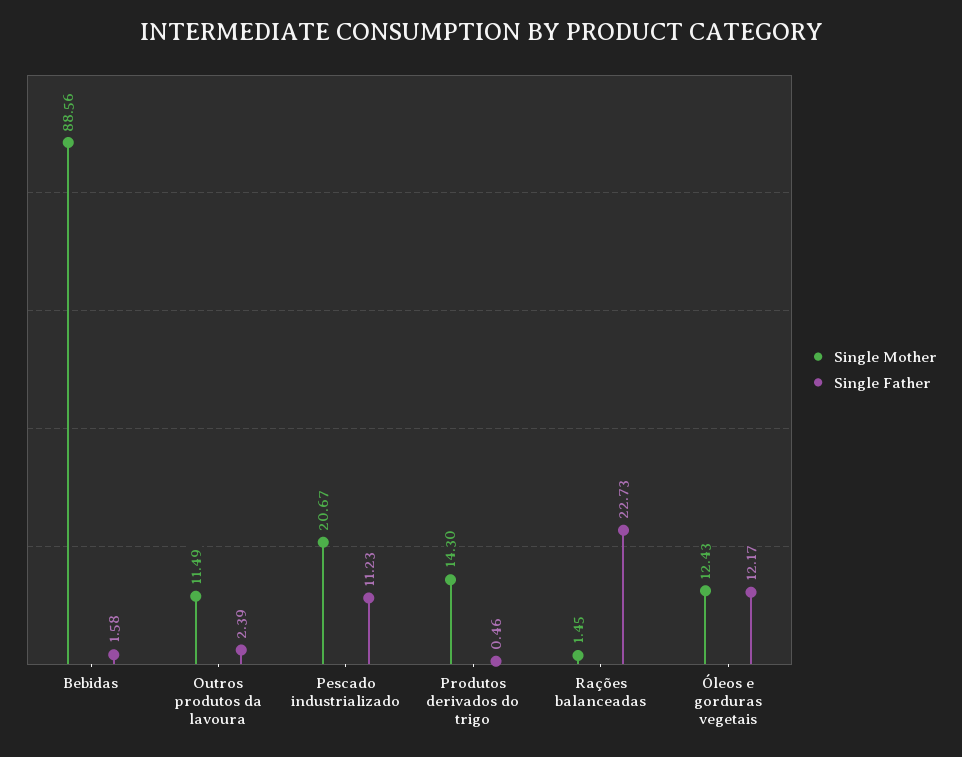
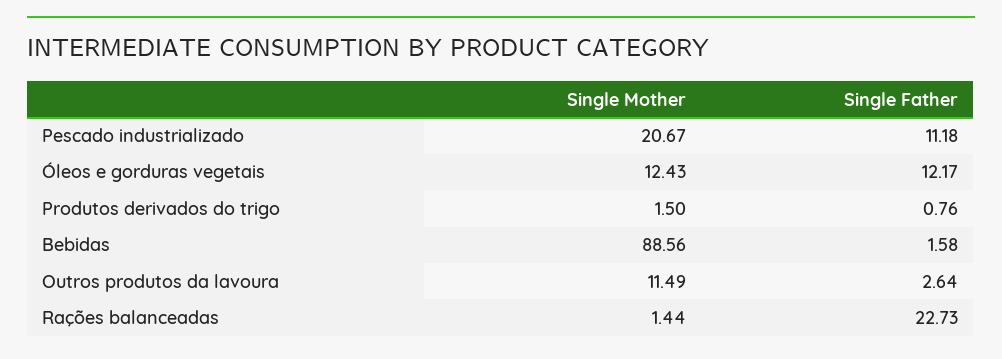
  {
    "Single Mother": {
      "Bebidas": 88.56,
      "Outros produtos da lavoura": 11.49,
      "Pescado industrializado": 20.67,
-     "Produtos derivados do trigo": 14.3,
+     "Produtos derivados do trigo": 1.5,
-     "Rações balanceadas": 1.45,
+     "Rações balanceadas": 1.44,
      "Óleos e gorduras vegetais": 12.43
    },
    "Single Father": {
      "Bebidas": 1.58,
-     "Outros produtos da lavoura": 2.39,
+     "Outros produtos da lavoura": 2.64,
-     "Pescado industrializado": 11.23,
+     "Pescado industrializado": 11.18,
-     "Produtos derivados do trigo": 0.46,
+     "Produtos derivados do trigo": 0.76,
      "Rações balanceadas": 22.73,
      "Óleos e gorduras vegetais": 12.17
    }
  }

